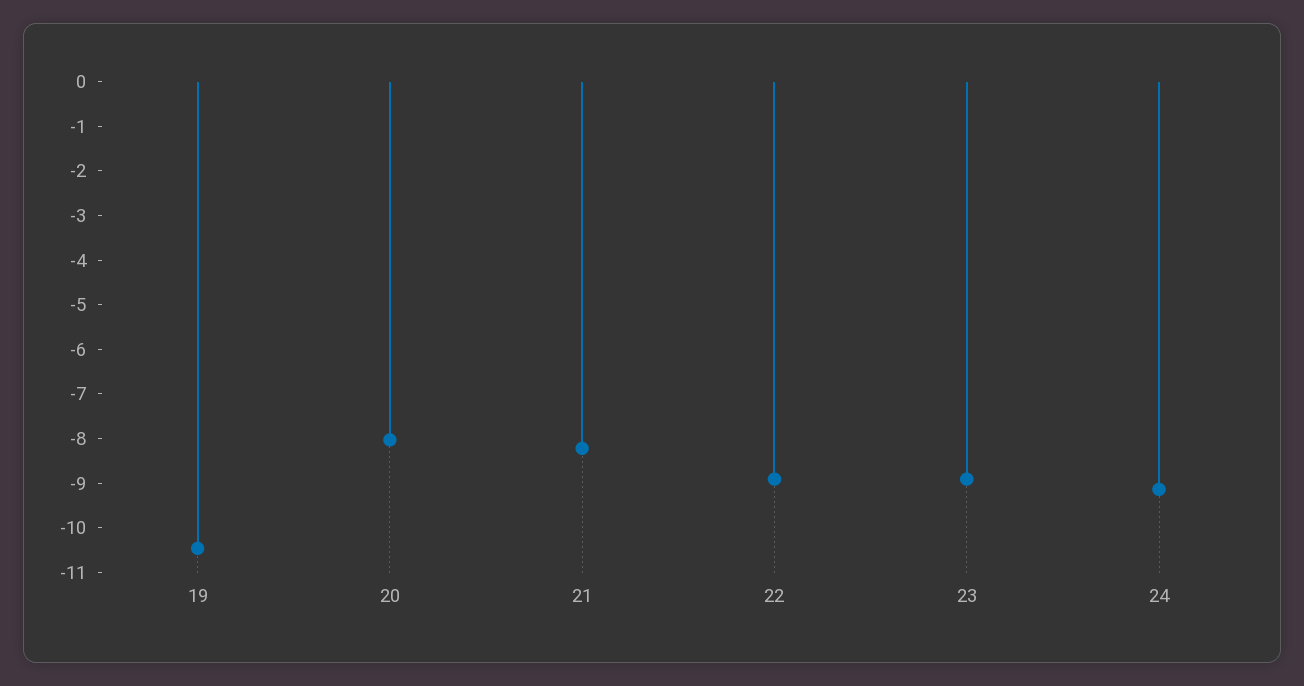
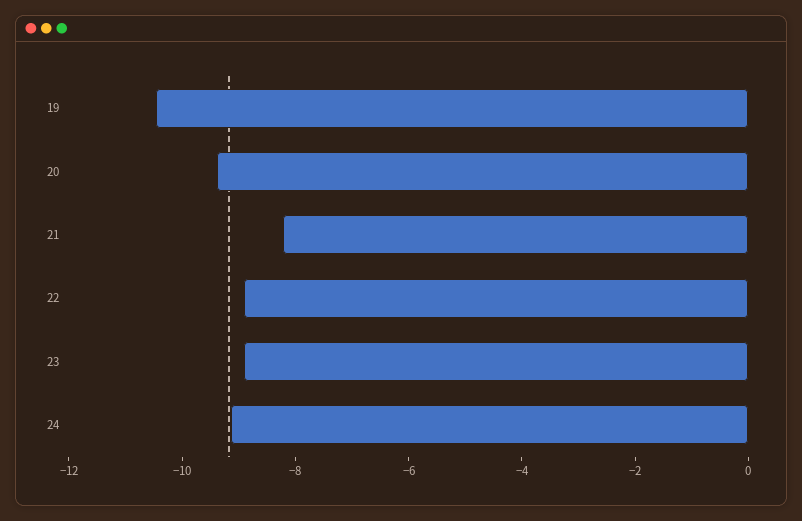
  {
    "19": -10.4,
-   "20": -8,
+   "20": -9.5,
    "21": -8.2,
    "22": -9,
    "23": -9,
    "24": -9.2
  }

